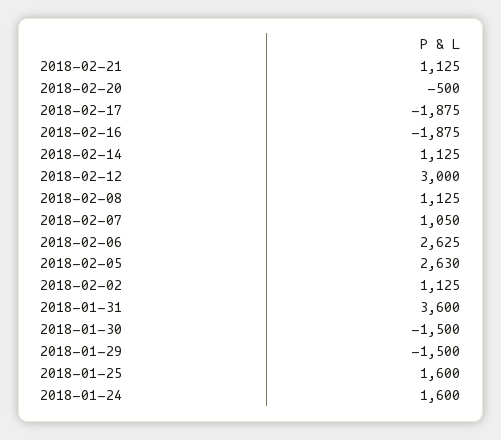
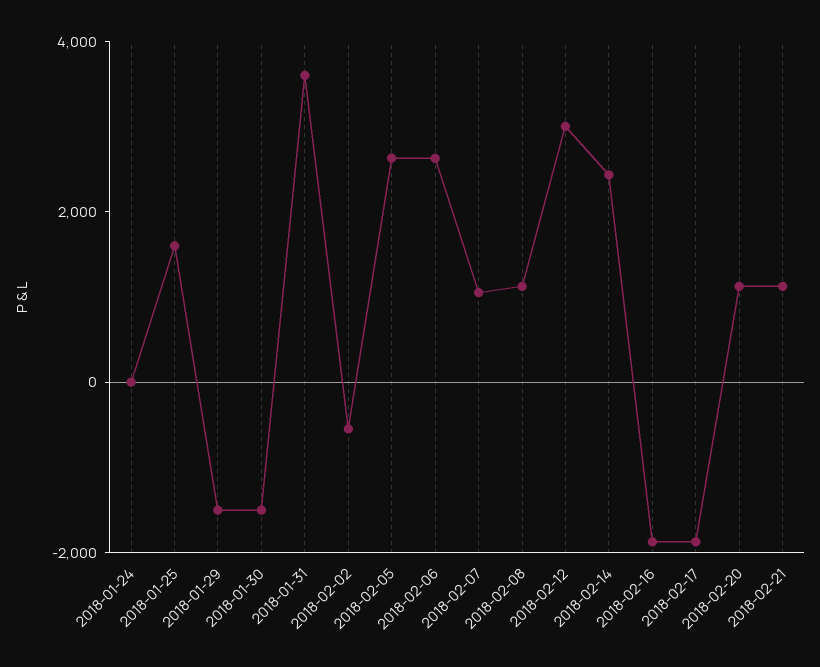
  {
    "2018-02-21": 1125,
-   "2018-02-20": -500,
+   "2018-02-20": 1000,
    "2018-02-17": -1875,
    "2018-02-16": -1875,
-   "2018-02-14": 1125,
+   "2018-02-14": 2500,
    "2018-02-12": 3000,
    "2018-02-08": 1125,
    "2018-02-07": 1050,
    "2018-02-06": 2625,
    "2018-02-05": 2630,
-   "2018-02-02": 1125,
+   "2018-02-02": -500,
    "2018-01-31": 3600,
    "2018-01-30": -1500,
    "2018-01-29": -1500,
    "2018-01-25": 1600,
-   "2018-01-24": 1600
+   "2018-01-24": 0
  }

